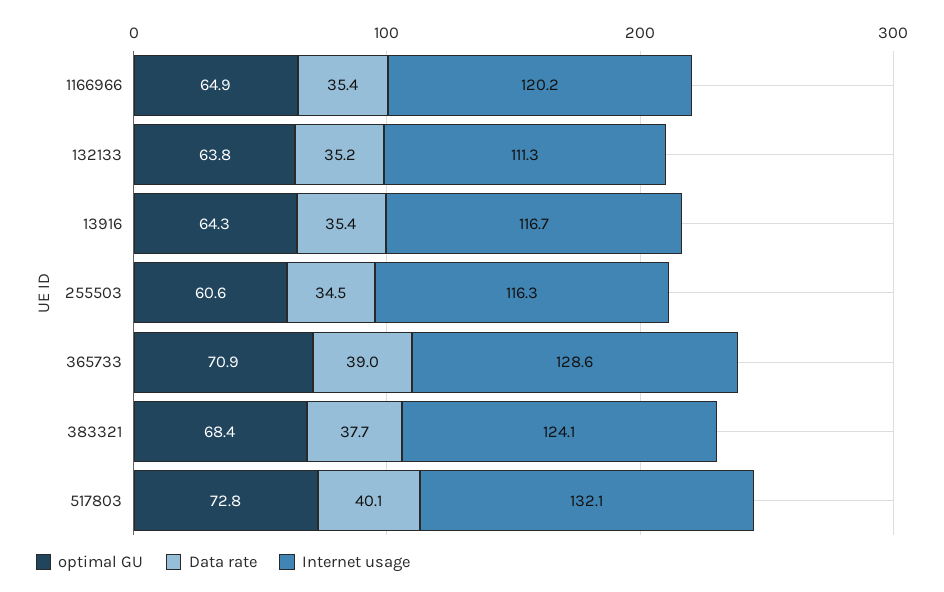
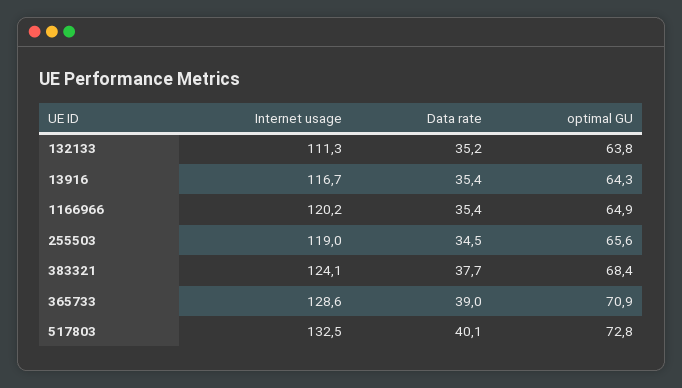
  {
    "optimal GU": {
      "1166966": 64.9,
      "132133": 63.8,
      "13916": 64.3,
-     "255503": 60.6,
+     "255503": 65.6,
      "365733": 70.9,
      "383321": 68.4,
      "517803": 72.8
    },
    "Data rate": {
      "1166966": 35.4,
      "132133": 35.2,
      "13916": 35.4,
      "255503": 34.5,
      "365733": 39,
      "383321": 37.7,
      "517803": 40.1
    },
    "Internet usage": {
      "1166966": 120.2,
      "132133": 111.3,
      "13916": 116.7,
-     "255503": 116.3,
+     "255503": 119,
      "365733": 128.6,
      "383321": 124.1,
-     "517803": 132.1
+     "517803": 132.5
    }
  }

